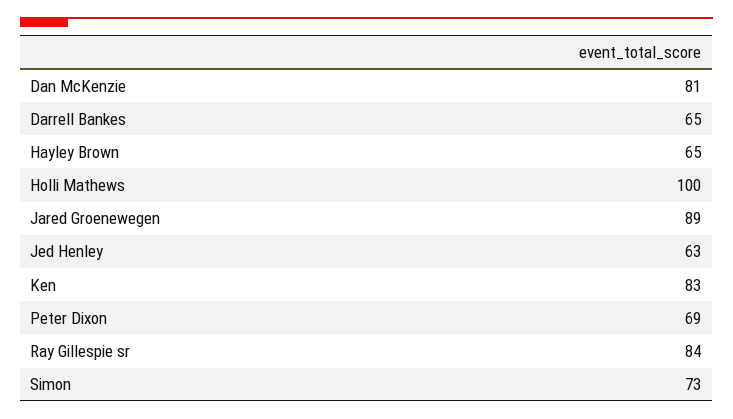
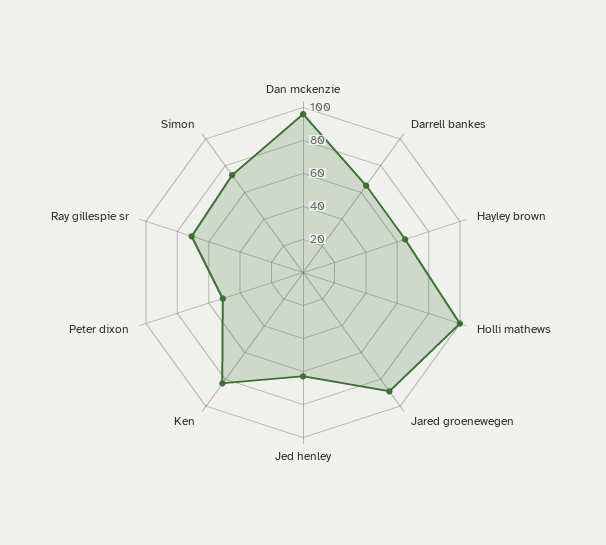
  {
-   "Dan McKenzie": 81,
+   "Dan McKenzie": 95,
    "Darrell Bankes": 65,
    "Hayley Brown": 65,
    "Holli Mathews": 100,
    "Jared Groenewegen": 89,
    "Jed Henley": 63,
    "Ken": 83,
-   "Peter Dixon": 69,
+   "Peter Dixon": 50,
-   "Ray Gillespie sr": 84,
+   "Ray Gillespie sr": 70,
    "Simon": 73
  }

